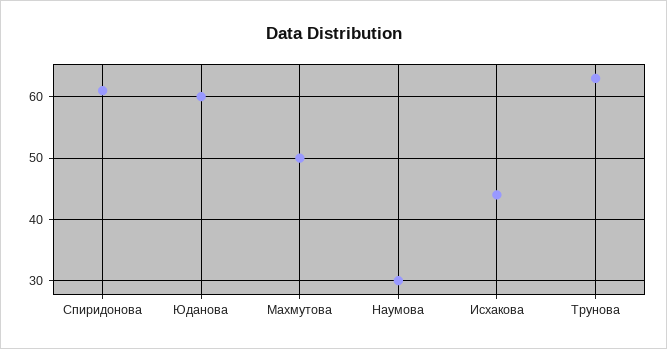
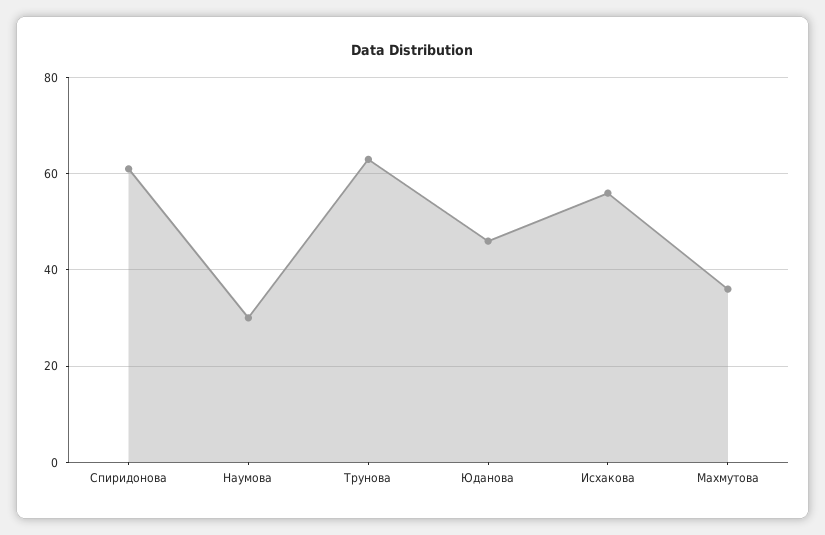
  {
    "Спиридонова": 61,
-   "Юданова": 60,
+   "Юданова": 45,
-   "Махмутова": 50,
+   "Махмутова": 35,
    "Наумова": 30,
-   "Исхакова": 44,
+   "Исхакова": 55,
    "Трунова": 63
  }

